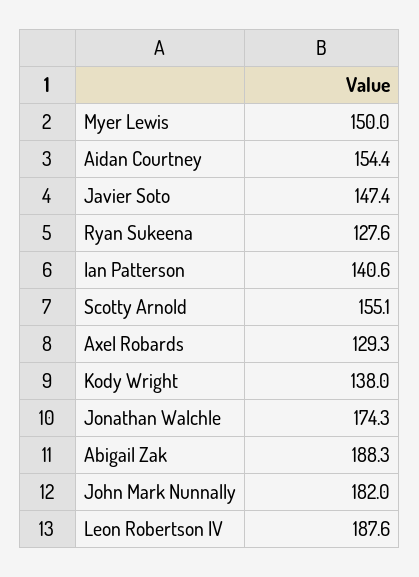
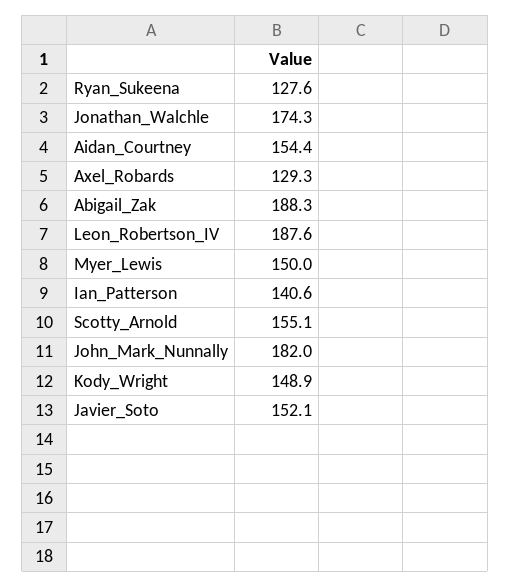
  {
    "Myer Lewis": 150,
    "Aidan Courtney": 154.4,
-   "Javier Soto": 147.4,
+   "Javier Soto": 152.1,
    "Ryan Sukeena": 127.6,
    "Ian Patterson": 140.6,
    "Scotty Arnold": 155.1,
    "Axel Robards": 129.3,
-   "Kody Wright": 138,
+   "Kody Wright": 148.9,
    "Jonathan Walchle": 174.3,
    "Abigail Zak": 188.3,
    "John Mark Nunnally": 182,
    "Leon Robertson IV": 187.6
  }

